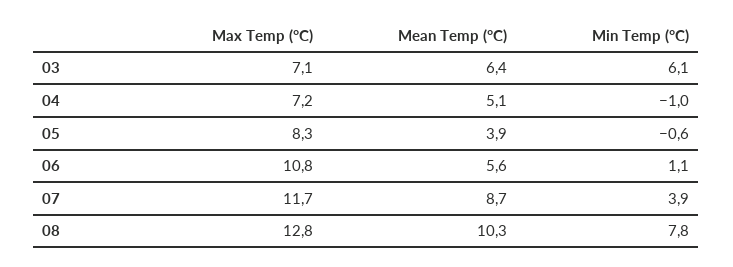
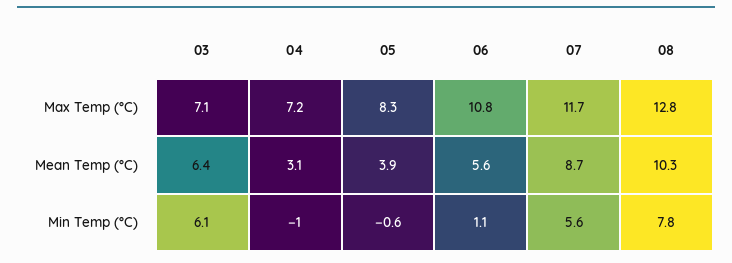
  {
    "Max Temp (°C)": {
      "03": 7.1,
      "04": 7.2,
      "05": 8.3,
      "06": 10.8,
      "07": 11.7,
      "08": 12.8
    },
    "Mean Temp (°C)": {
      "03": 6.4,
-     "04": 5.1,
+     "04": 3.1,
      "05": 3.9,
      "06": 5.6,
      "07": 8.7,
      "08": 10.3
    },
    "Min Temp (°C)": {
      "03": 6.1,
      "04": -1,
      "05": -0.6,
      "06": 1.1,
-     "07": 3.9,
+     "07": 5.6,
      "08": 7.8
    }
  }

